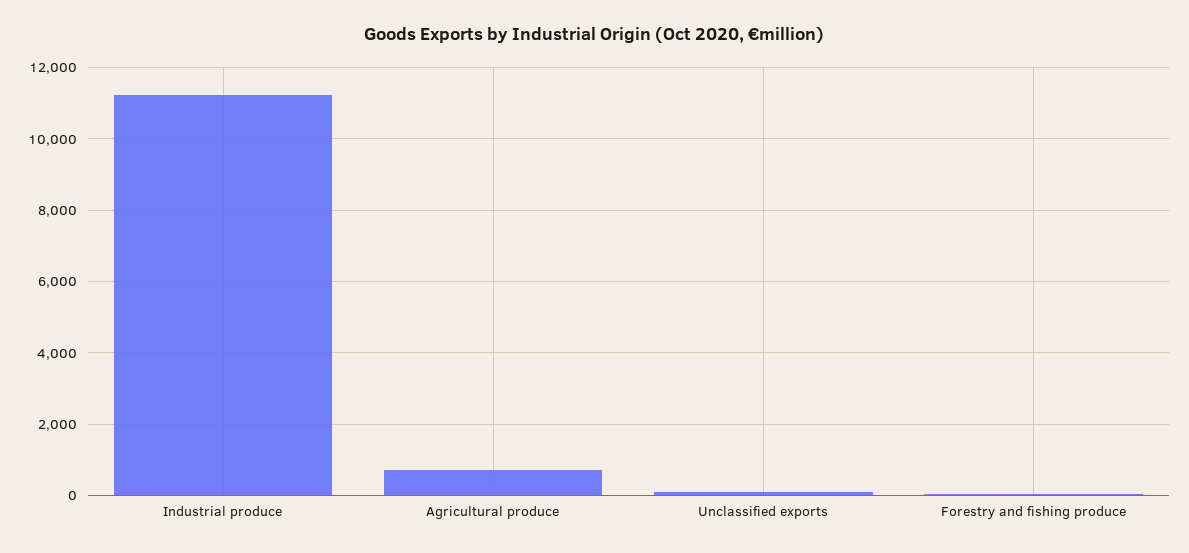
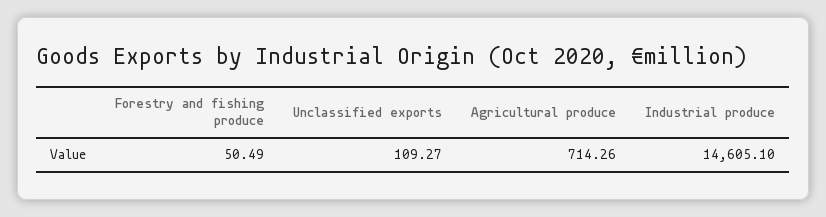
  {
-   "Industrial produce": 11200,
+   "Industrial produce": 14605.1,
    "Agricultural produce": 714.26,
    "Unclassified exports": 109.27,
    "Forestry and fishing produce": 50.49
  }

